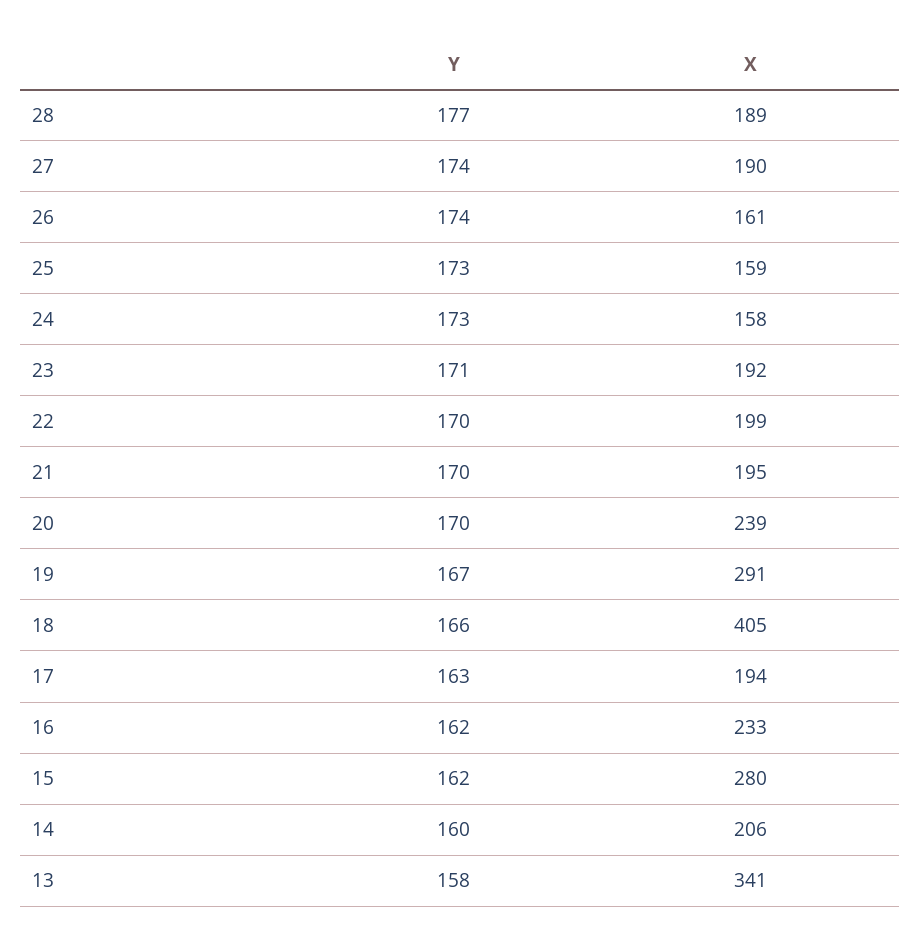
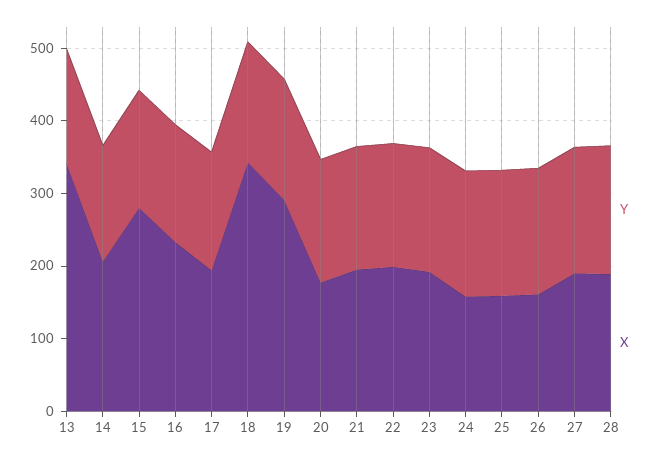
  {
    "Y": {
      "28": 177,
      "27": 174,
      "26": 174,
      "25": 173,
      "24": 173,
      "23": 171,
      "22": 170,
      "21": 170,
      "20": 170,
      "19": 167,
      "18": 166,
      "17": 163,
      "16": 162,
      "15": 162,
      "14": 160,
      "13": 158
    },
    "X": {
      "28": 189,
      "27": 190,
      "26": 161,
      "25": 159,
      "24": 158,
      "23": 192,
      "22": 199,
      "21": 195,
-     "20": 239,
+     "20": 180,
      "19": 291,
-     "18": 405,
+     "18": 340,
      "17": 194,
      "16": 233,
      "15": 280,
      "14": 206,
      "13": 341
    }
  }

